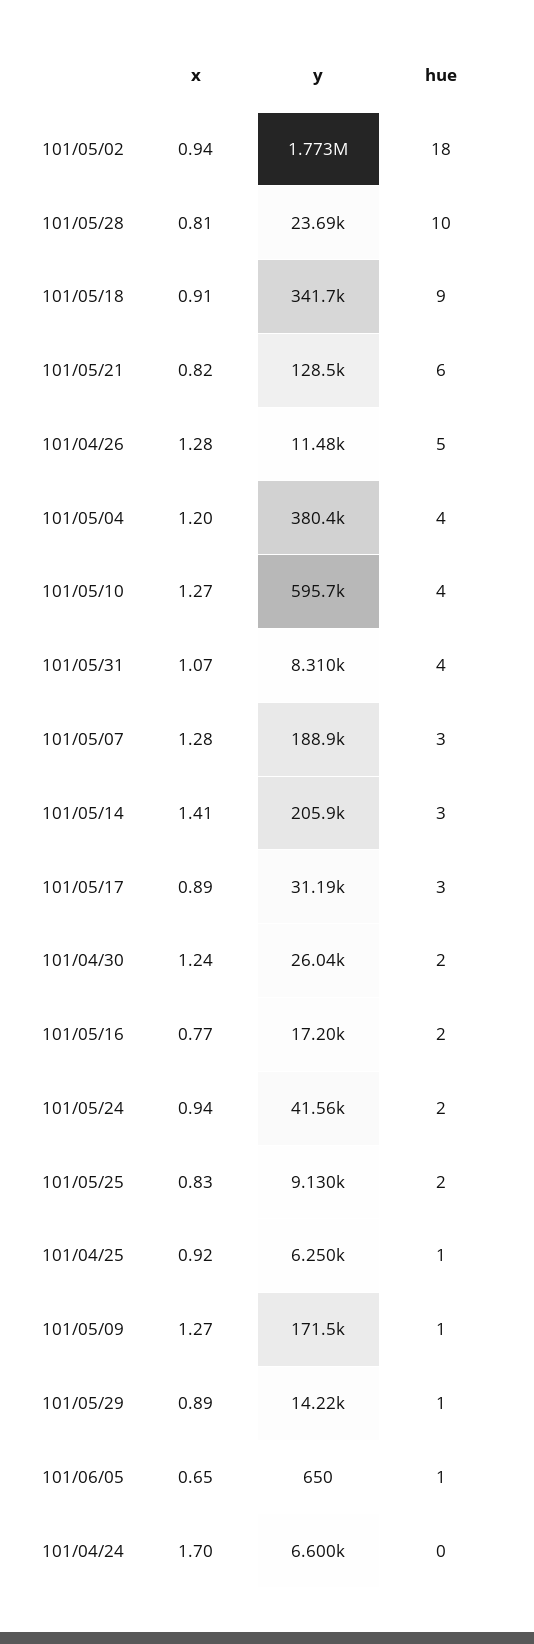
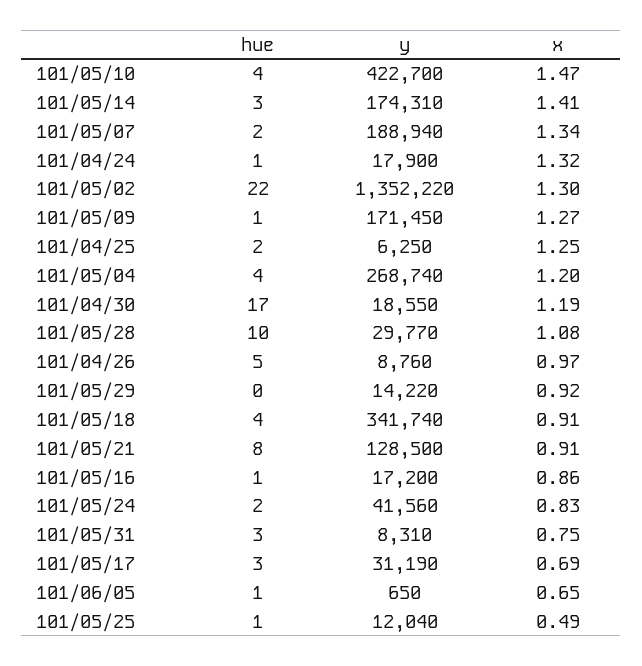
  {
    "x": {
-     "101/05/02": 0.94,
+     "101/05/02": 1.3,
-     "101/05/28": 0.81,
+     "101/05/28": 1.08,
      "101/05/18": 0.91,
-     "101/05/21": 0.82,
+     "101/05/21": 0.91,
-     "101/04/26": 1.28,
+     "101/04/26": 0.97,
      "101/05/04": 1.2,
-     "101/05/10": 1.27,
+     "101/05/10": 1.47,
-     "101/05/31": 1.07,
+     "101/05/31": 0.75,
-     "101/05/07": 1.28,
+     "101/05/07": 1.34,
      "101/05/14": 1.41,
-     "101/05/17": 0.89,
+     "101/05/17": 0.69,
-     "101/04/30": 1.24,
+     "101/04/30": 1.19,
-     "101/05/16": 0.77,
+     "101/05/16": 0.86,
-     "101/05/24": 0.94,
+     "101/05/24": 0.83,
-     "101/05/25": 0.83,
+     "101/05/25": 0.49,
-     "101/04/25": 0.92,
+     "101/04/25": 1.25,
      "101/05/09": 1.27,
-     "101/05/29": 0.89,
+     "101/05/29": 0.92,
      "101/06/05": 0.65,
-     "101/04/24": 1.7
+     "101/04/24": 1.32
    },
    "y": {
-     "101/05/02": 1773000,
+     "101/05/02": 1352220,
-     "101/05/28": 23690,
+     "101/05/28": 29770,
      "101/05/18": 341740,
      "101/05/21": 128500,
-     "101/04/26": 11480,
+     "101/04/26": 8760,
-     "101/05/04": 380400,
+     "101/05/04": 268740,
-     "101/05/10": 595700,
+     "101/05/10": 422700,
      "101/05/31": 8310,
      "101/05/07": 188940,
-     "101/05/14": 205900,
+     "101/05/14": 174310,
      "101/05/17": 31190,
-     "101/04/30": 26040,
+     "101/04/30": 18550,
      "101/05/16": 17200,
      "101/05/24": 41560,
-     "101/05/25": 9130,
+     "101/05/25": 12040,
      "101/04/25": 6250,
      "101/05/09": 171450,
      "101/05/29": 14220,
      "101/06/05": 650,
-     "101/04/24": 6600
+     "101/04/24": 17900
    },
    "hue": {
-     "101/05/02": 18,
+     "101/05/02": 22,
      "101/05/28": 10,
-     "101/05/18": 9,
+     "101/05/18": 4,
-     "101/05/21": 6,
+     "101/05/21": 8,
      "101/04/26": 5,
      "101/05/04": 4,
      "101/05/10": 4,
-     "101/05/31": 4,
+     "101/05/31": 3,
-     "101/05/07": 3,
+     "101/05/07": 2,
      "101/05/14": 3,
      "101/05/17": 3,
-     "101/04/30": 2,
+     "101/04/30": 17,
-     "101/05/16": 2,
+     "101/05/16": 1,
      "101/05/24": 2,
-     "101/05/25": 2,
+     "101/05/25": 1,
-     "101/04/25": 1,
+     "101/04/25": 2,
      "101/05/09": 1,
-     "101/05/29": 1,
+     "101/05/29": 0,
      "101/06/05": 1,
-     "101/04/24": 0
+     "101/04/24": 1
    }
  }

